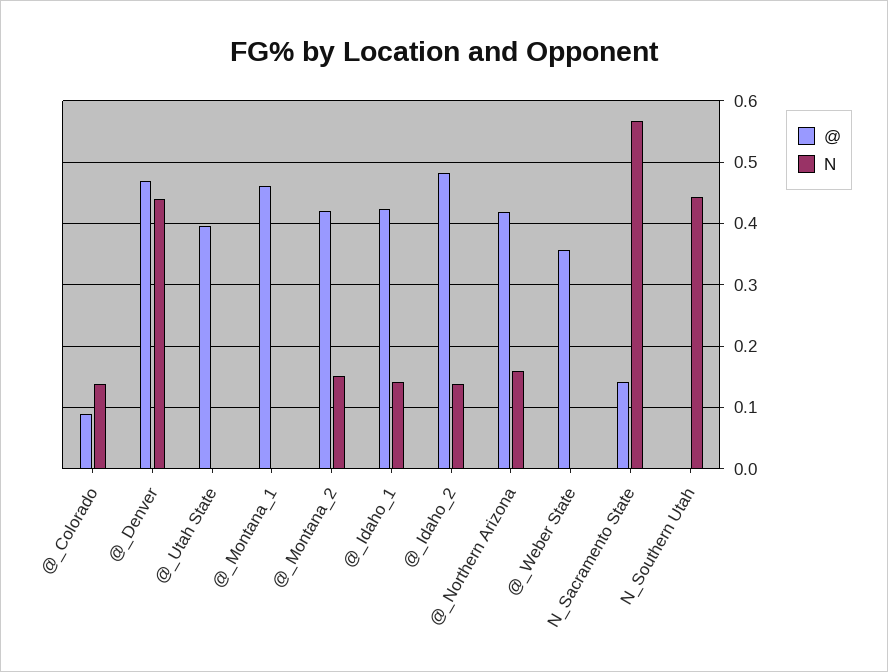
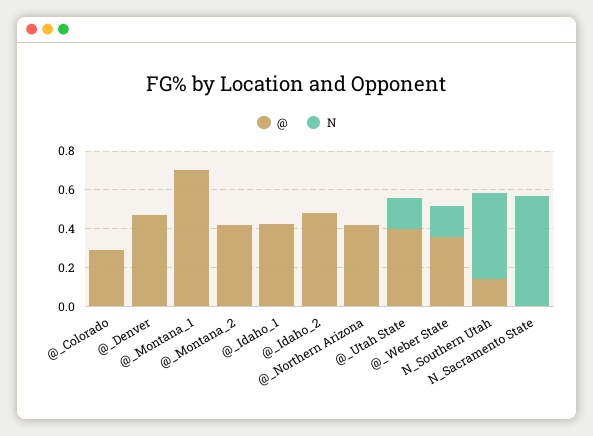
  {
    "@": {
-     "@_Colorado": 0.09,
+     "@_Colorado": 0.3,
      "@_Denver": 0.47,
      "@_Utah State": 0.4,
-     "@_Montana_1": 0.46,
+     "@_Montana_1": 0.7,
      "@_Montana_2": 0.42,
      "@_Idaho_1": 0.42,
      "@_Idaho_2": 0.48,
      "@_Northern Arizona": 0.42,
      "@_Weber State": 0.36,
-     "N_Sacramento State": 0.14,
+     "N_Sacramento State": 0,
-     "N_Southern Utah": 0
+     "N_Southern Utah": 0.15
    },
    "N": {
-     "@_Colorado": 0.14,
+     "@_Colorado": 0,
-     "@_Denver": 0.44,
+     "@_Denver": 0,
-     "@_Utah State": 0,
+     "@_Utah State": 0.15,
      "@_Montana_1": 0,
-     "@_Montana_2": 0.15,
+     "@_Montana_2": 0,
-     "@_Idaho_1": 0.14,
+     "@_Idaho_1": 0,
-     "@_Idaho_2": 0.14,
+     "@_Idaho_2": 0,
-     "@_Northern Arizona": 0.16,
+     "@_Northern Arizona": 0,
-     "@_Weber State": 0,
+     "@_Weber State": 0.15,
      "N_Sacramento State": 0.57,
      "N_Southern Utah": 0.44
    }
  }

